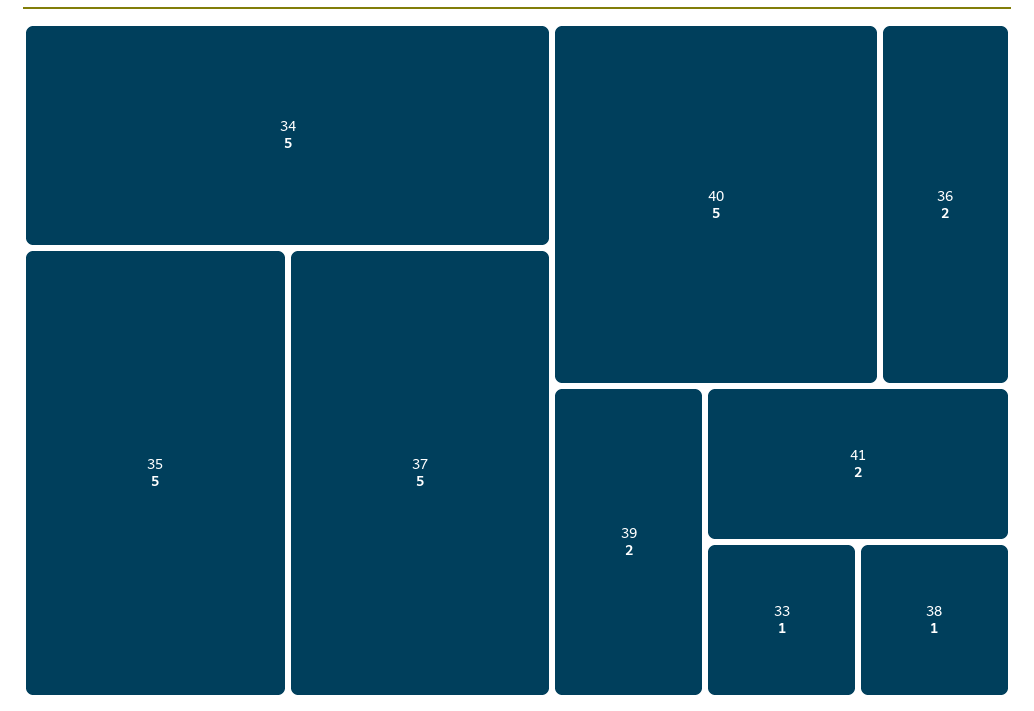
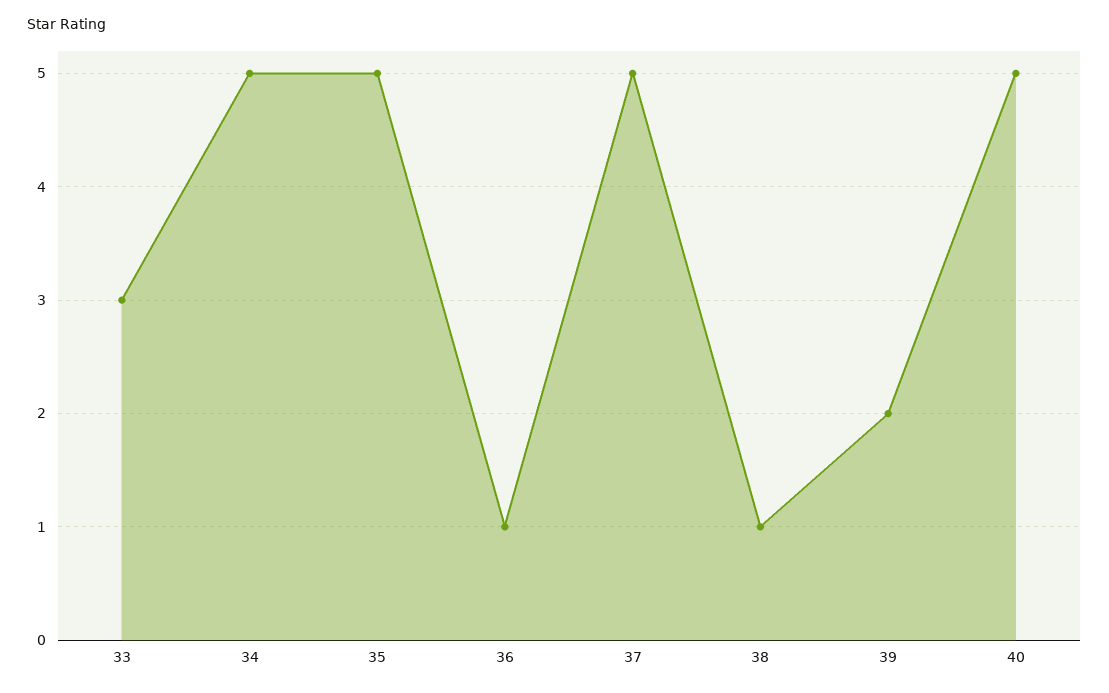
  {
    "34": 5,
    "35": 5,
    "37": 5,
    "40": 5,
-   "36": 2,
+   "36": 1,
    "39": 2,
-   "41": 2,
-   "33": 1,
+   "33": 3,
    "38": 1
  }

